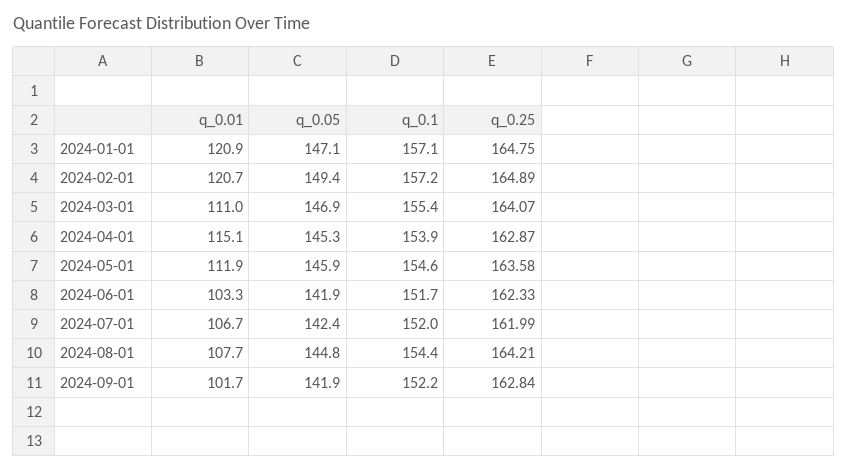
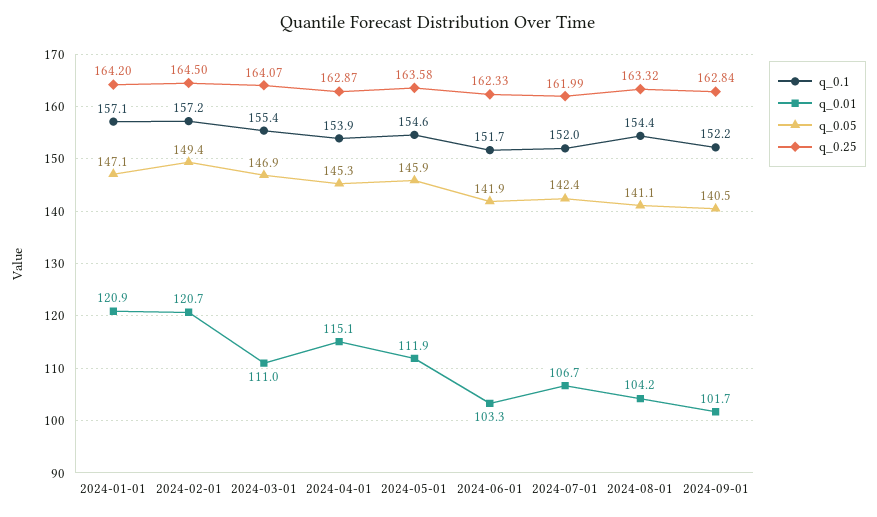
  {
    "q_0.01": {
      "2024-01-01": 120.9,
      "2024-02-01": 120.7,
      "2024-03-01": 111,
      "2024-04-01": 115.1,
      "2024-05-01": 111.9,
      "2024-06-01": 103.3,
      "2024-07-01": 106.7,
-     "2024-08-01": 107.7,
+     "2024-08-01": 104.2,
      "2024-09-01": 101.7
    },
    "q_0.05": {
      "2024-01-01": 147.1,
      "2024-02-01": 149.4,
      "2024-03-01": 146.9,
      "2024-04-01": 145.3,
      "2024-05-01": 145.9,
      "2024-06-01": 141.9,
      "2024-07-01": 142.4,
-     "2024-08-01": 144.8,
+     "2024-08-01": 141.1,
-     "2024-09-01": 141.9
+     "2024-09-01": 140.5
    },
    "q_0.1": {
      "2024-01-01": 157.1,
      "2024-02-01": 157.2,
      "2024-03-01": 155.4,
      "2024-04-01": 153.9,
      "2024-05-01": 154.6,
      "2024-06-01": 151.7,
      "2024-07-01": 152,
      "2024-08-01": 154.4,
      "2024-09-01": 152.2
    },
    "q_0.25": {
-     "2024-01-01": 164.75,
+     "2024-01-01": 164.2,
-     "2024-02-01": 164.89,
+     "2024-02-01": 164.5,
      "2024-03-01": 164.07,
      "2024-04-01": 162.87,
      "2024-05-01": 163.58,
      "2024-06-01": 162.33,
      "2024-07-01": 161.99,
-     "2024-08-01": 164.21,
+     "2024-08-01": 163.32,
      "2024-09-01": 162.84
    }
  }

